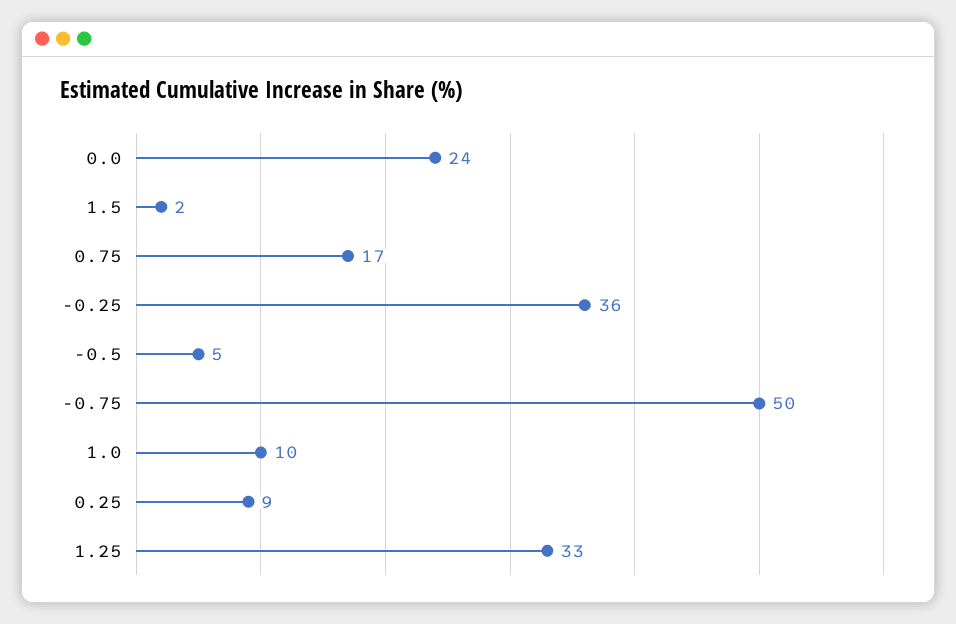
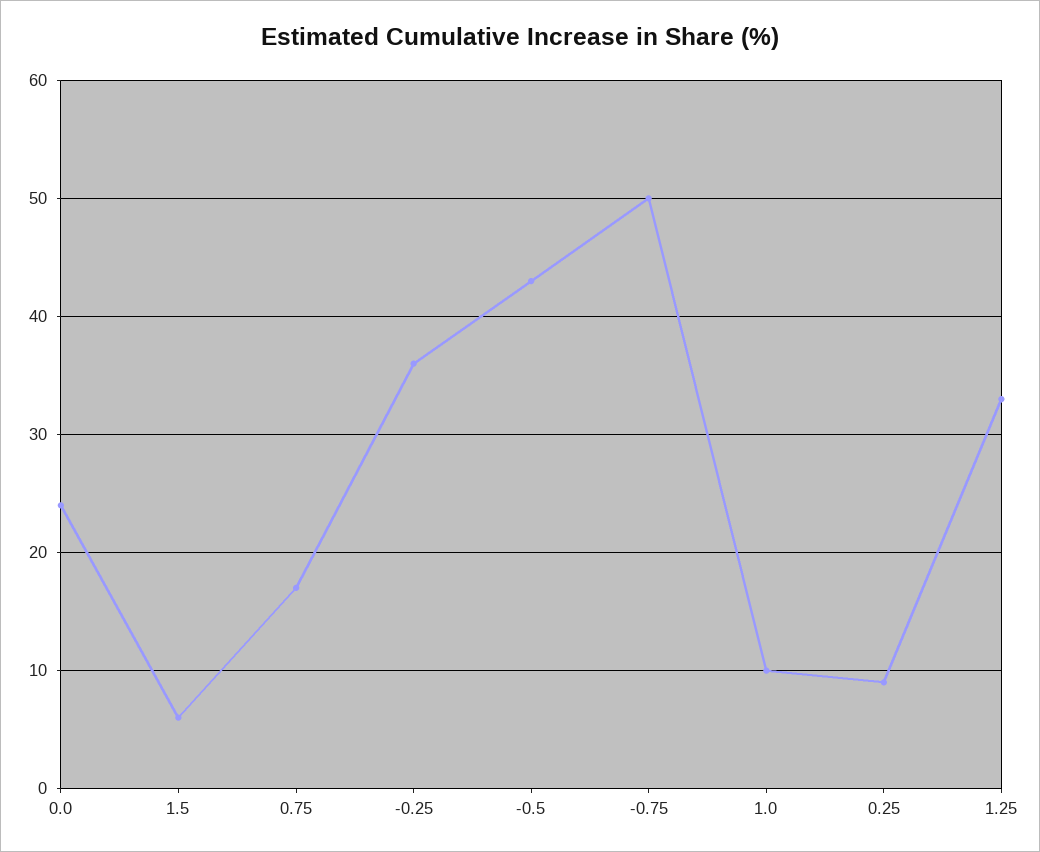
  {
    "0.0": 24,
-   "1.5": 2,
+   "1.5": 6,
    "0.75": 17,
    "-0.25": 36,
-   "-0.5": 5,
+   "-0.5": 43,
    "-0.75": 50,
    "1.0": 10,
    "0.25": 9,
    "1.25": 33
  }

